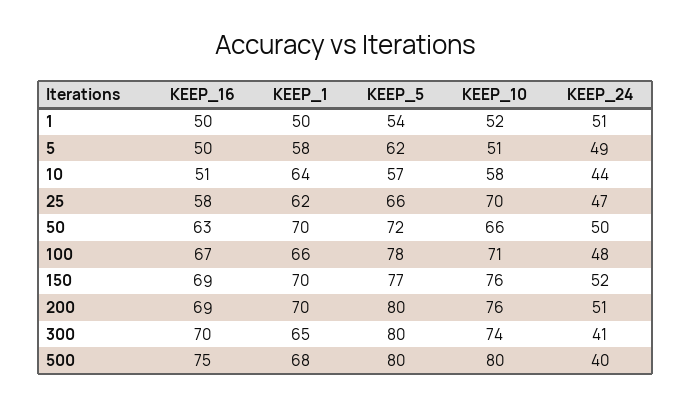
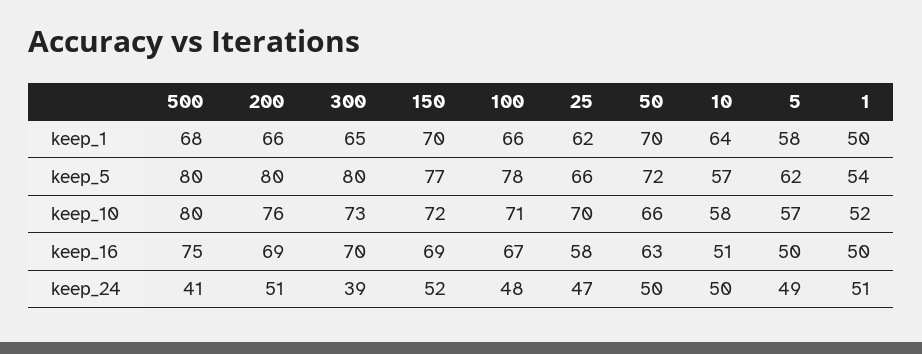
  {
    "KEEP_16": {
      "1": 50,
      "5": 50,
      "10": 51,
      "25": 58,
      "50": 63,
      "100": 67,
      "150": 69,
      "200": 69,
      "300": 70,
      "500": 75
    },
    "KEEP_1": {
      "1": 50,
      "5": 58,
      "10": 64,
      "25": 62,
      "50": 70,
      "100": 66,
      "150": 70,
-     "200": 70,
+     "200": 66,
      "300": 65,
      "500": 68
    },
    "KEEP_5": {
      "1": 54,
      "5": 62,
      "10": 57,
      "25": 66,
      "50": 72,
      "100": 78,
      "150": 77,
      "200": 80,
      "300": 80,
      "500": 80
    },
    "KEEP_10": {
      "1": 52,
-     "5": 51,
+     "5": 57,
      "10": 58,
      "25": 70,
      "50": 66,
      "100": 71,
-     "150": 76,
+     "150": 72,
      "200": 76,
-     "300": 74,
+     "300": 73,
      "500": 80
    },
    "KEEP_24": {
      "1": 51,
      "5": 49,
-     "10": 44,
+     "10": 50,
      "25": 47,
      "50": 50,
      "100": 48,
      "150": 52,
      "200": 51,
-     "300": 41,
+     "300": 39,
-     "500": 40
+     "500": 41
    }
  }

